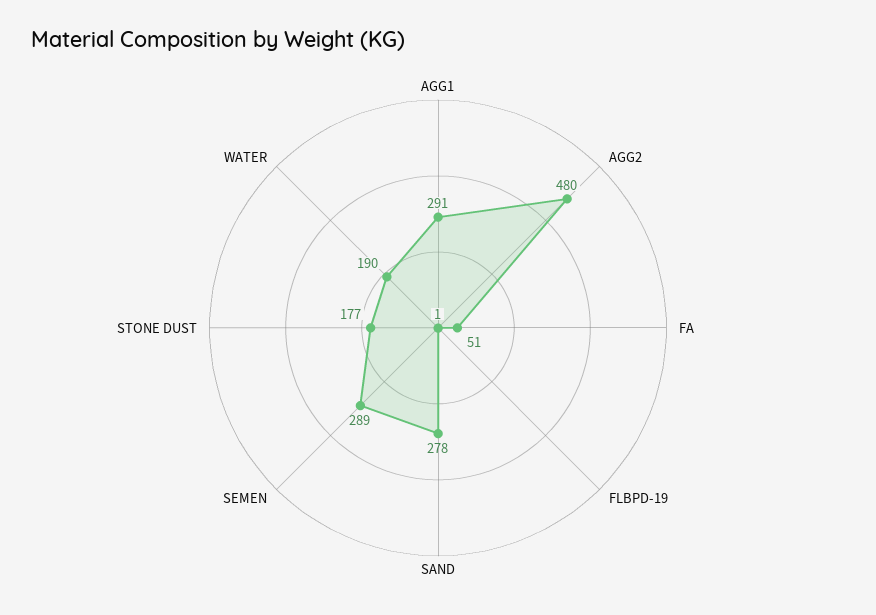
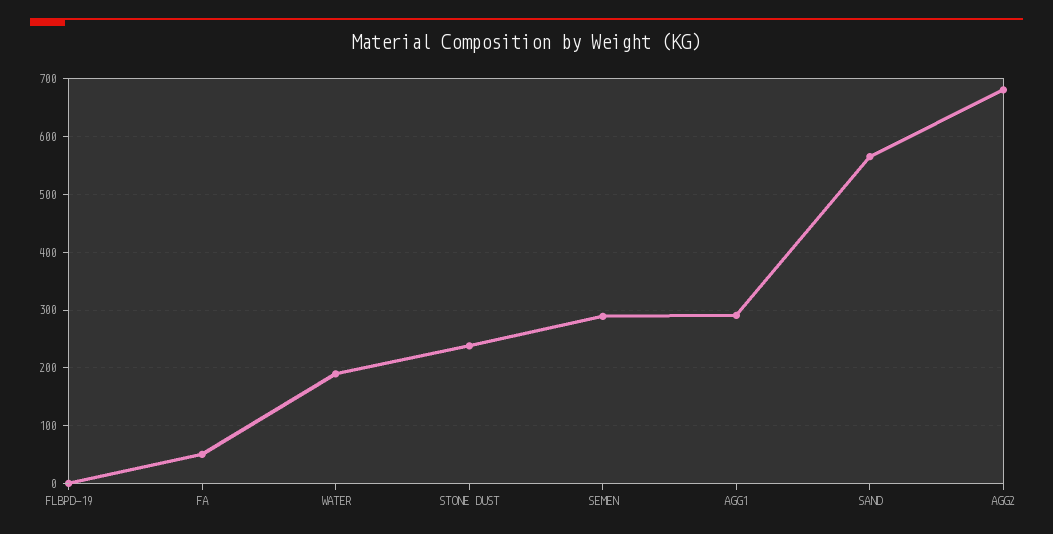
  {
    "AGG1": 291,
-   "AGG2": 480,
+   "AGG2": 680,
    "FA": 51,
    "FLBPD-19": 1,
-   "SAND": 278,
+   "SAND": 560,
    "SEMEN": 289,
-   "STONE DUST": 177,
+   "STONE DUST": 240,
    "WATER": 190
  }

